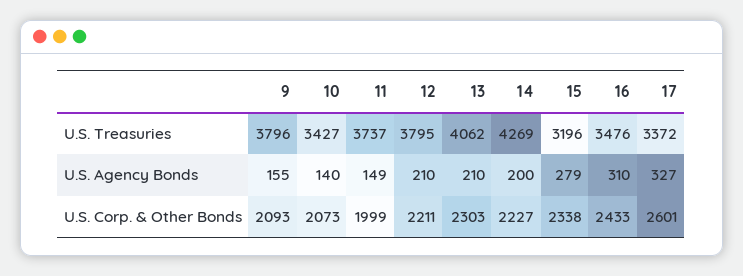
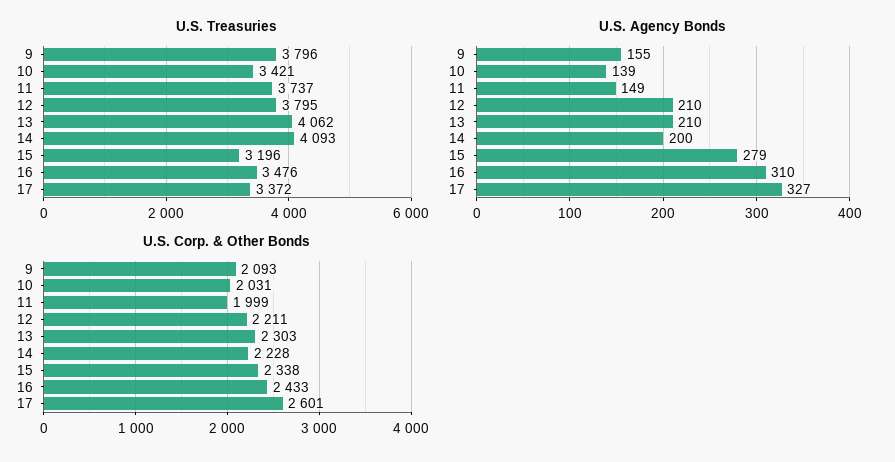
  {
    "U.S. Treasuries": {
      "9": 3796,
-     "10": 3427,
+     "10": 3421,
      "11": 3737,
      "12": 3795,
      "13": 4062,
-     "14": 4269,
+     "14": 4093,
      "15": 3196,
      "16": 3476,
      "17": 3372
    },
    "U.S. Agency Bonds": {
      "9": 155,
-     "10": 140,
+     "10": 139,
      "11": 149,
      "12": 210,
      "13": 210,
      "14": 200,
      "15": 279,
      "16": 310,
      "17": 327
    },
    "U.S. Corp. & Other Bonds": {
      "9": 2093,
-     "10": 2073,
+     "10": 2031,
      "11": 1999,
      "12": 2211,
      "13": 2303,
-     "14": 2227,
+     "14": 2228,
      "15": 2338,
      "16": 2433,
      "17": 2601
    }
  }

